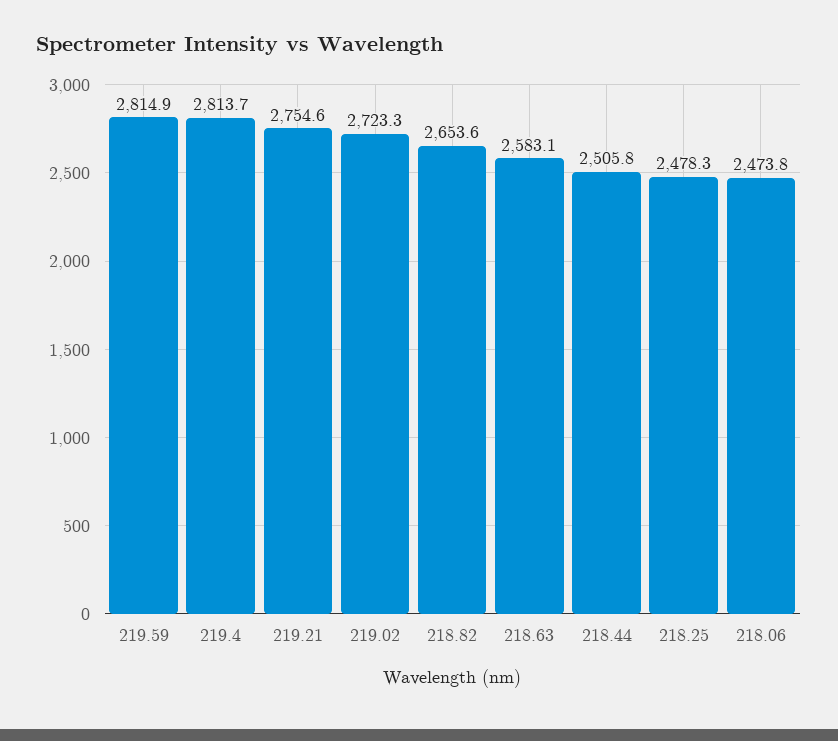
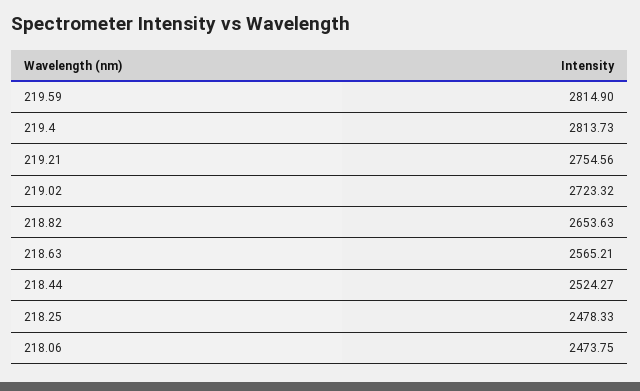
  {
    "219.59": 2814.9,
    "219.4": 2813.73,
    "219.21": 2754.56,
    "219.02": 2723.32,
    "218.82": 2653.63,
-   "218.63": 2583.1,
+   "218.63": 2565.21,
-   "218.44": 2505.8,
+   "218.44": 2524.27,
    "218.25": 2478.33,
    "218.06": 2473.75
  }

